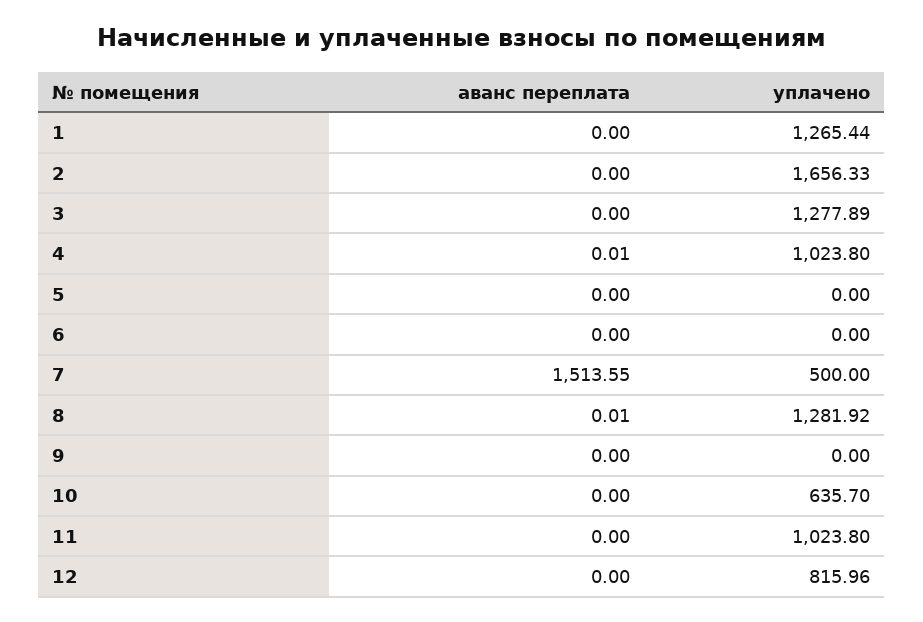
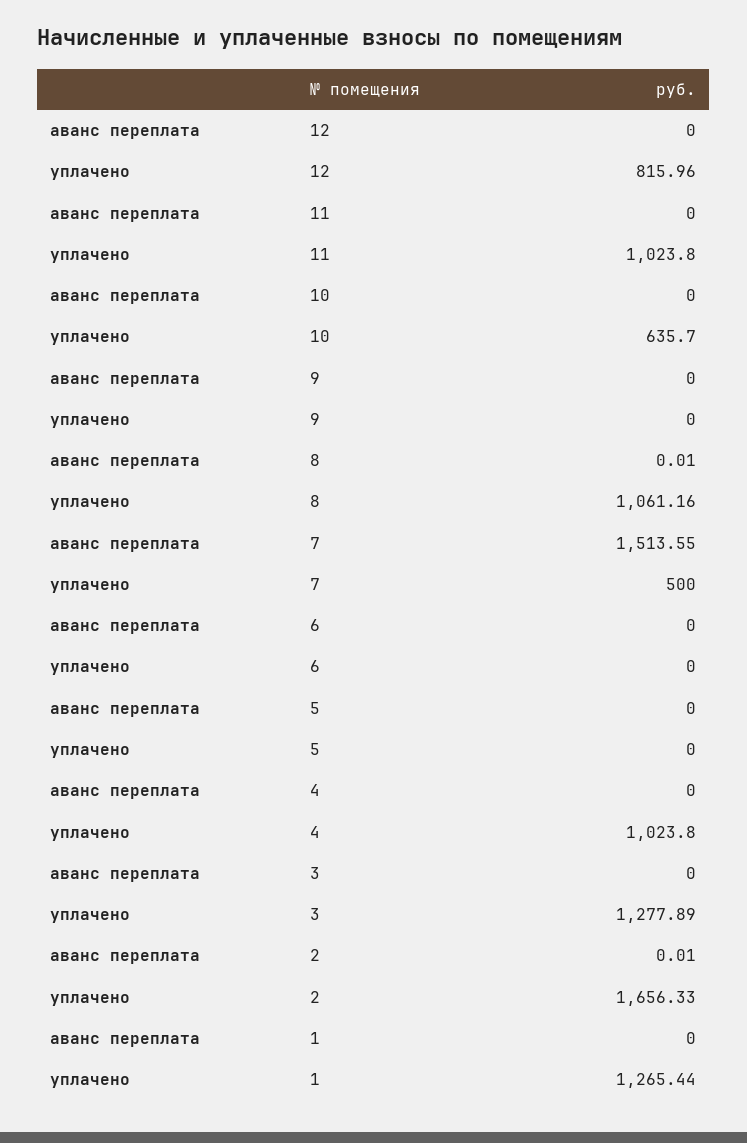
  {
    "аванс переплата": {
      "1": 0,
-     "2": 0,
+     "2": 0.01,
      "3": 0,
-     "4": 0.01,
+     "4": 0,
      "5": 0,
      "6": 0,
      "7": 1513.55,
      "8": 0.01,
      "9": 0,
      "10": 0,
      "11": 0,
      "12": 0
    },
    "уплачено": {
      "1": 1265.44,
      "2": 1656.33,
      "3": 1277.89,
      "4": 1023.8,
      "5": 0,
      "6": 0,
      "7": 500,
-     "8": 1281.92,
+     "8": 1061.16,
      "9": 0,
      "10": 635.7,
      "11": 1023.8,
      "12": 815.96
    }
  }

